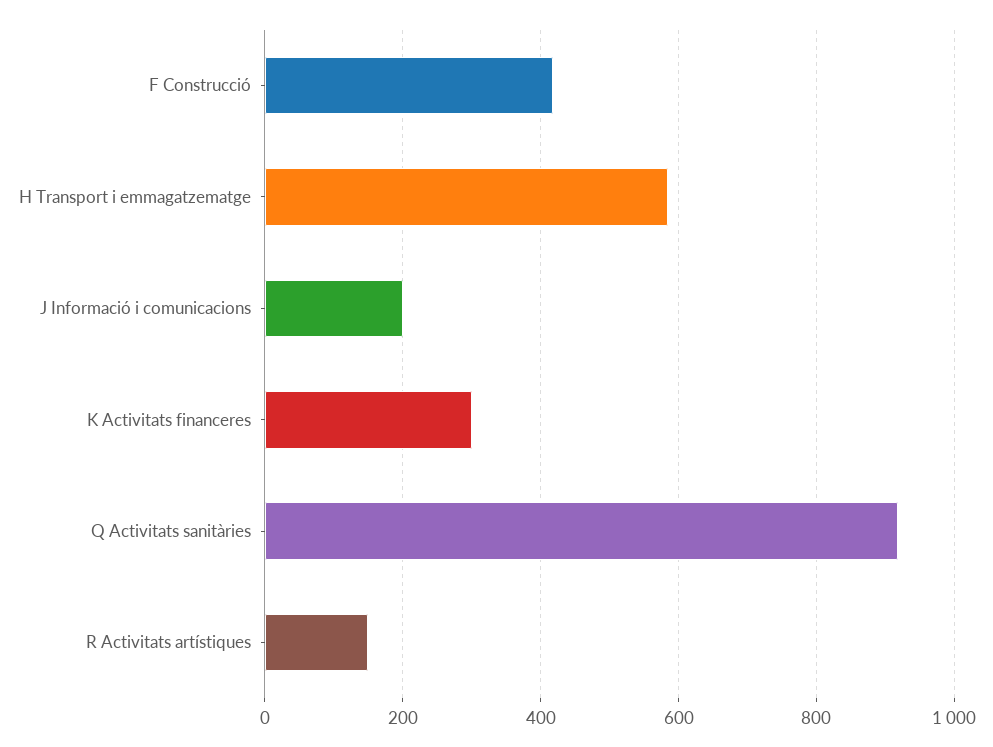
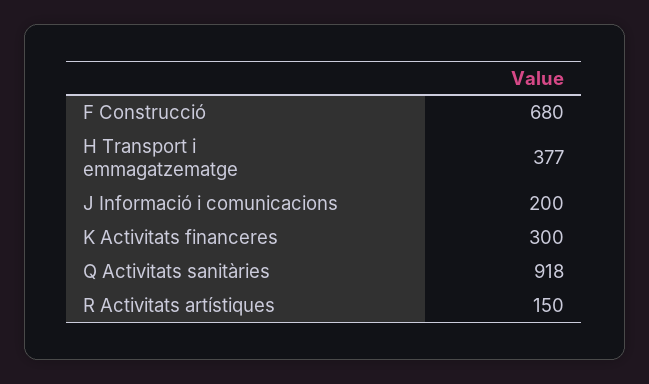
  {
-   "F Construcció": 420,
+   "F Construcció": 680,
-   "H Transport i emmagatzematge": 580,
+   "H Transport i emmagatzematge": 377,
    "J Informació i comunicacions": 200,
    "K Activitats financeres": 300,
    "Q Activitats sanitàries": 918,
    "R Activitats artístiques": 150
  }

